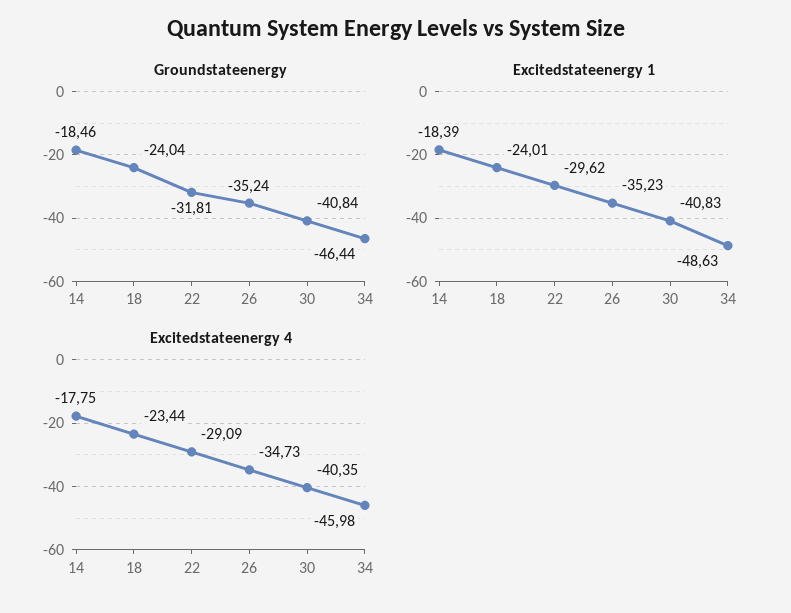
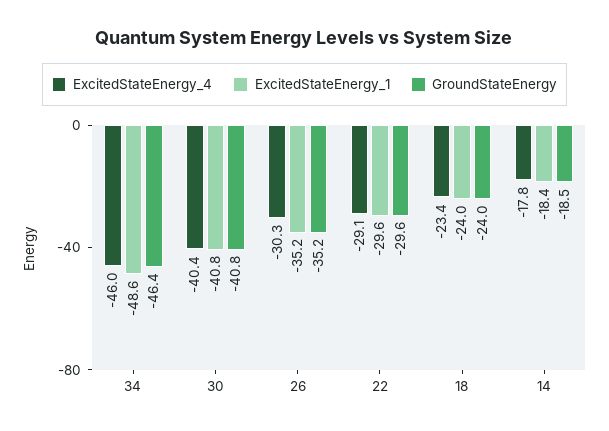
  {
    "Groundstateenergy": {
      "14": -18.46,
      "18": -24.04,
-     "22": -31.81,
+     "22": -29.6,
      "26": -35.24,
      "30": -40.84,
      "34": -46.44
    },
    "Excitedstateenergy 1": {
      "14": -18.39,
      "18": -24.01,
      "22": -29.62,
      "26": -35.23,
      "30": -40.83,
      "34": -48.63
    },
    "Excitedstateenergy 4": {
      "14": -17.75,
      "18": -23.44,
      "22": -29.09,
-     "26": -34.73,
+     "26": -30.3,
      "30": -40.35,
      "34": -45.98
    }
  }

